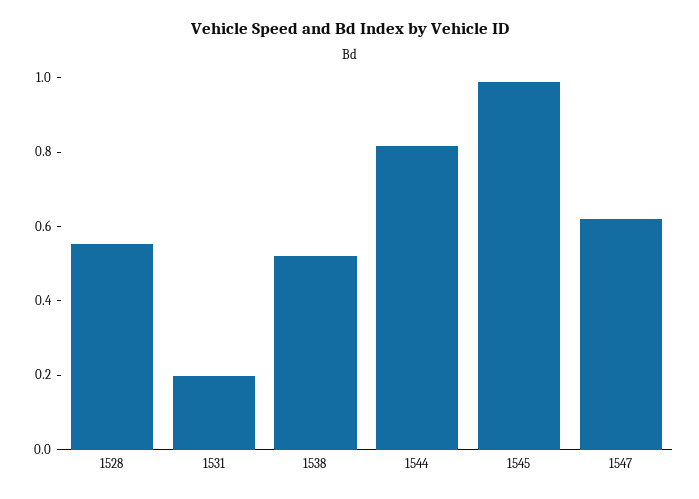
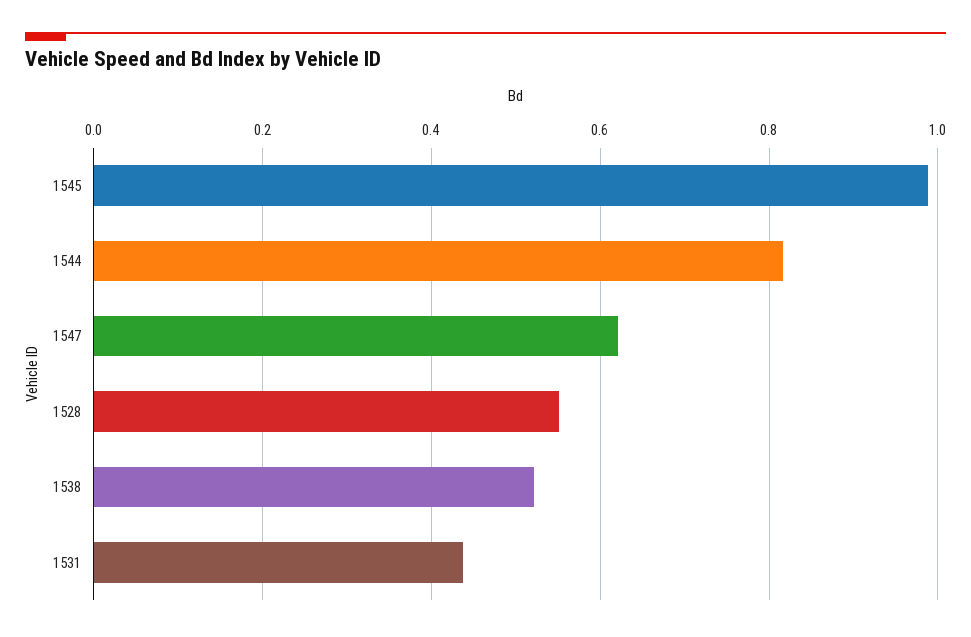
  {
    "1528": 0.56,
-   "1531": 0.2,
+   "1531": 0.44,
    "1538": 0.52,
    "1544": 0.82,
    "1545": 0.98,
    "1547": 0.62
  }

